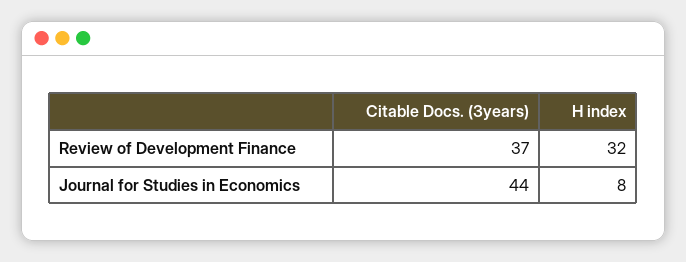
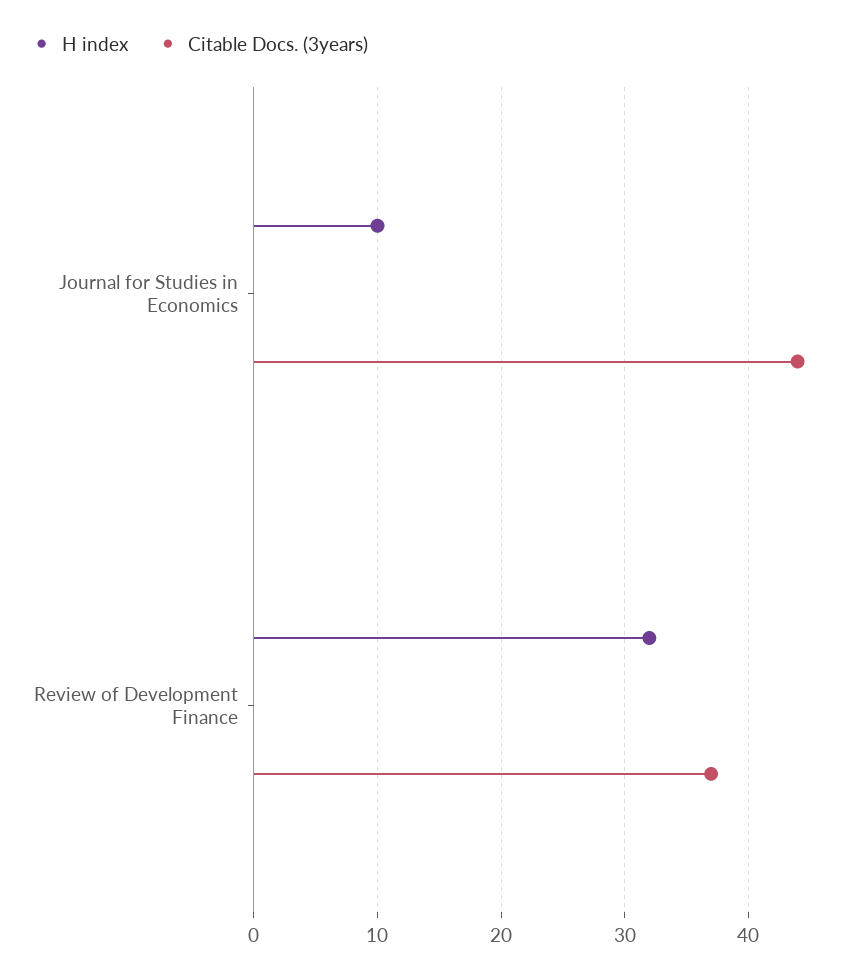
  {
    "Citable Docs. (3years)": {
      "Review of Development Finance": 37,
      "Journal for Studies in Economics": 44
    },
    "H index": {
      "Review of Development Finance": 32,
-     "Journal for Studies in Economics": 8
+     "Journal for Studies in Economics": 10
    }
  }

